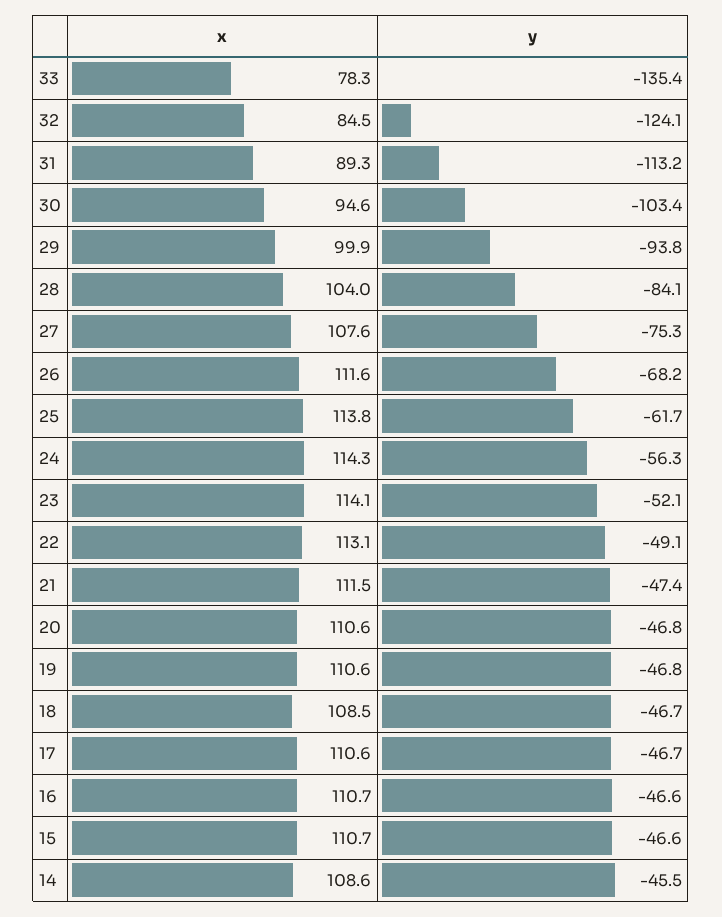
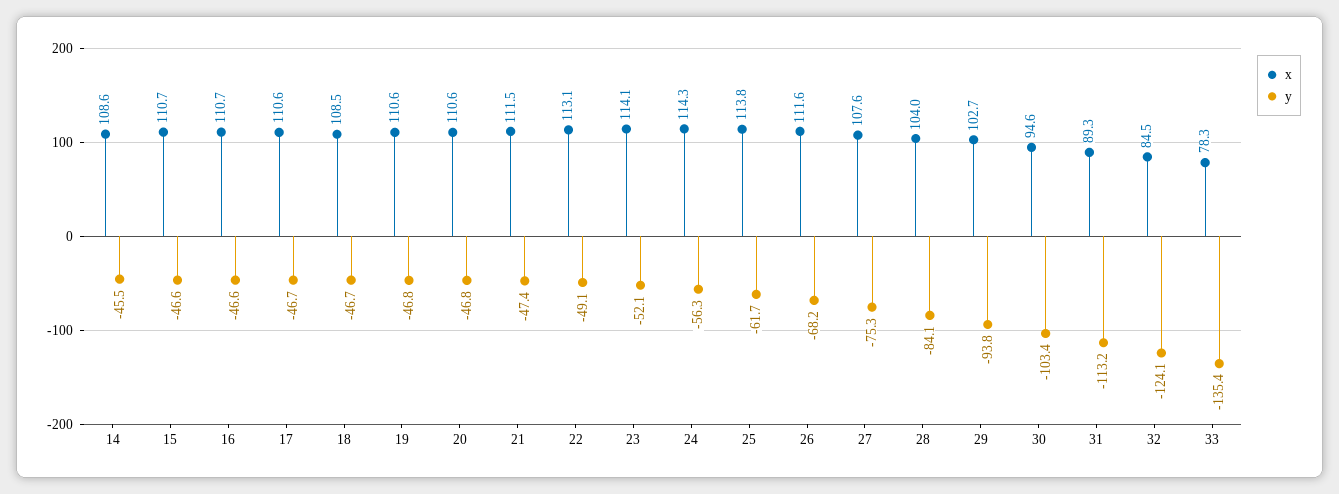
  {
    "x": {
      "33": 78.3,
      "32": 84.5,
      "31": 89.3,
      "30": 94.6,
-     "29": 99.9,
+     "29": 102.7,
      "28": 104,
      "27": 107.6,
      "26": 111.6,
      "25": 113.8,
      "24": 114.3,
      "23": 114.1,
      "22": 113.1,
      "21": 111.5,
      "20": 110.6,
      "19": 110.6,
      "18": 108.5,
      "17": 110.6,
      "16": 110.7,
      "15": 110.7,
      "14": 108.6
    },
    "y": {
      "33": -135.4,
      "32": -124.1,
      "31": -113.2,
      "30": -103.4,
      "29": -93.8,
      "28": -84.1,
      "27": -75.3,
      "26": -68.2,
      "25": -61.7,
      "24": -56.3,
      "23": -52.1,
      "22": -49.1,
      "21": -47.4,
      "20": -46.8,
      "19": -46.8,
      "18": -46.7,
      "17": -46.7,
      "16": -46.6,
      "15": -46.6,
      "14": -45.5
    }
  }

